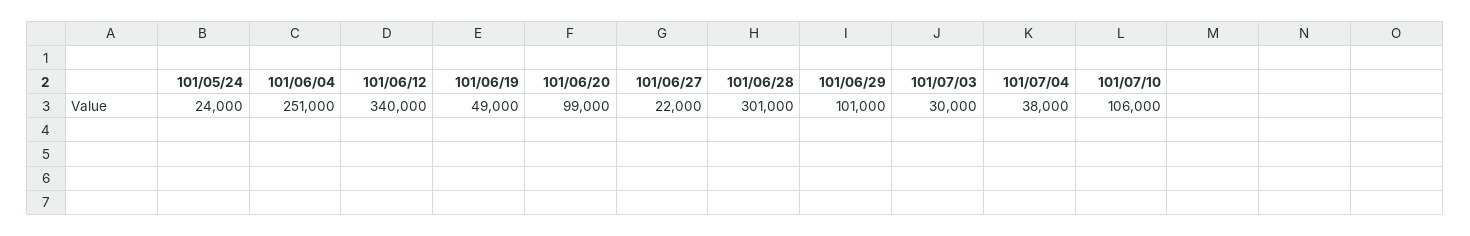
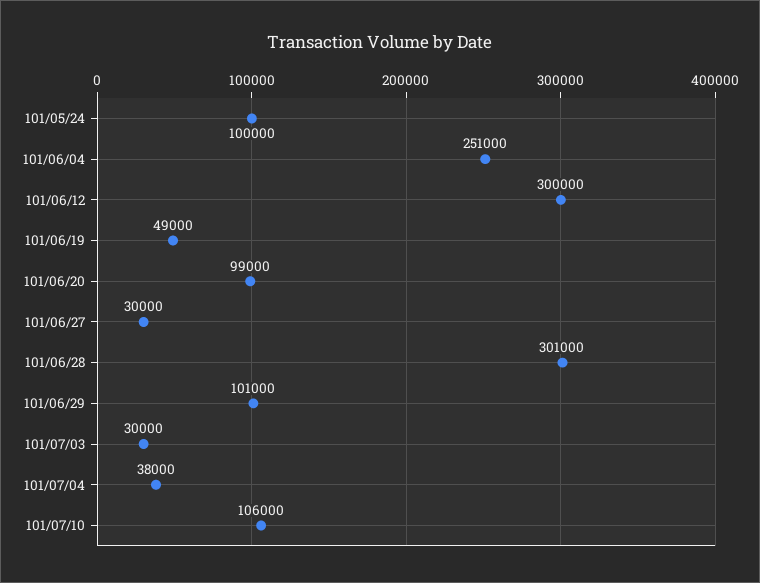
  {
-   "101/05/24": 24000,
+   "101/05/24": 100000,
    "101/06/04": 251000,
-   "101/06/12": 340000,
+   "101/06/12": 300000,
    "101/06/19": 49000,
    "101/06/20": 99000,
-   "101/06/27": 22000,
+   "101/06/27": 30000,
    "101/06/28": 301000,
    "101/06/29": 101000,
    "101/07/03": 30000,
    "101/07/04": 38000,
    "101/07/10": 106000
  }

